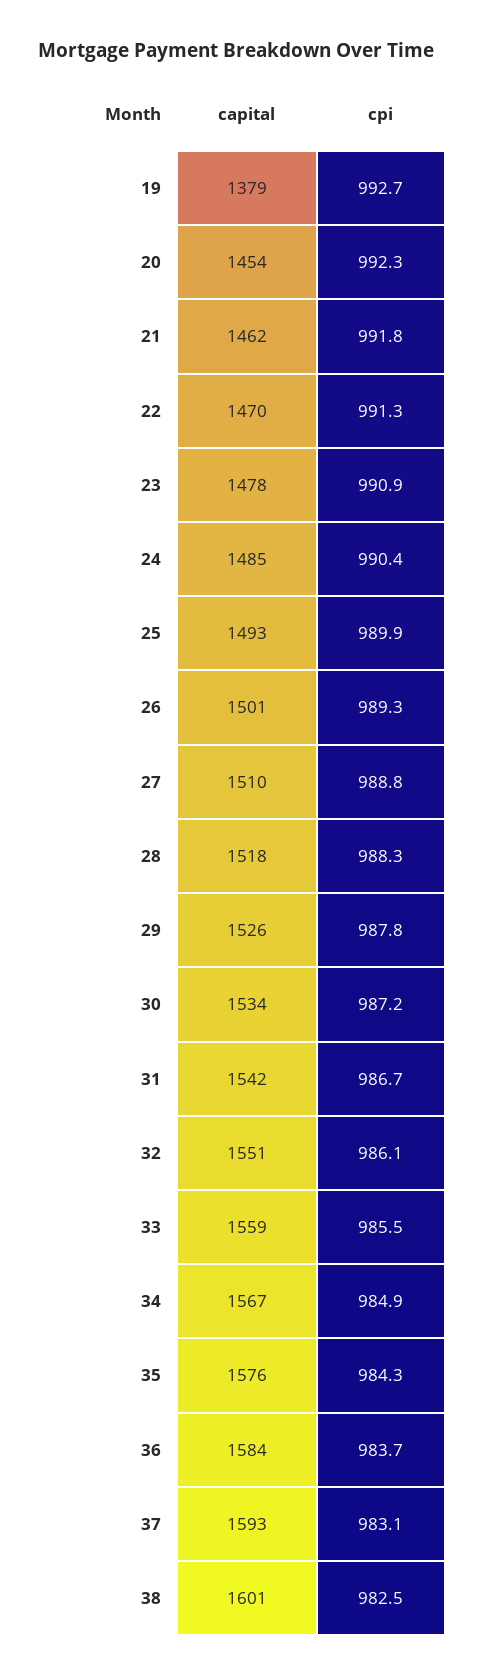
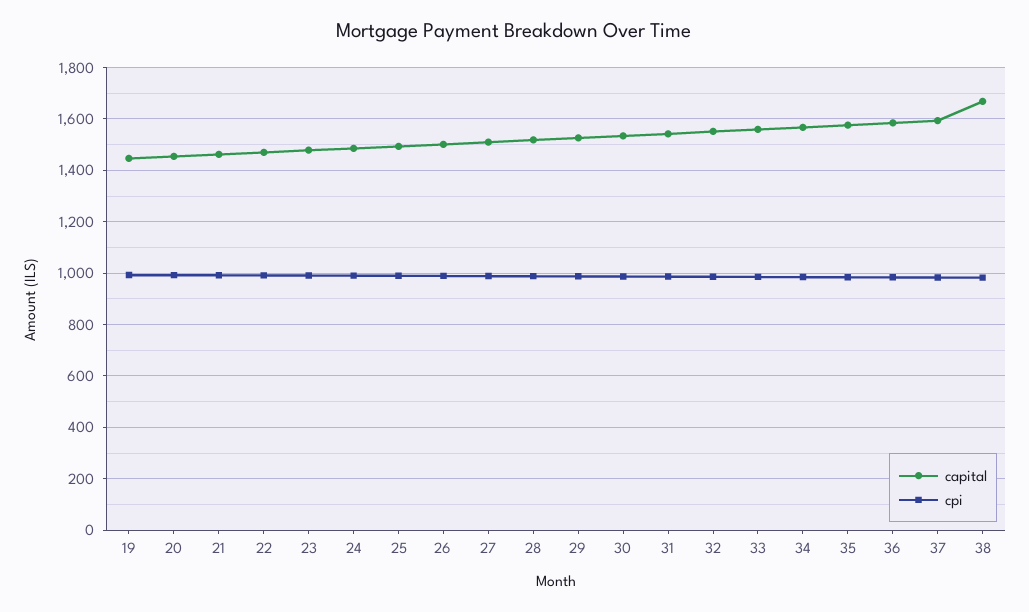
  {
    "capital": {
-     "19": 1379,
+     "19": 1450,
      "20": 1454,
      "21": 1462,
      "22": 1470,
      "23": 1478,
      "24": 1485,
      "25": 1493,
      "26": 1501,
      "27": 1510,
      "28": 1518,
      "29": 1526,
      "30": 1534,
      "31": 1542,
      "32": 1551,
      "33": 1559,
      "34": 1567,
      "35": 1576,
      "36": 1584,
      "37": 1593,
-     "38": 1601
+     "38": 1675
    },
    "cpi": {
      "19": 992.7,
      "20": 992.3,
      "21": 991.8,
      "22": 991.3,
      "23": 990.9,
      "24": 990.4,
      "25": 989.9,
      "26": 989.3,
      "27": 988.8,
      "28": 988.3,
      "29": 987.8,
      "30": 987.2,
      "31": 986.7,
      "32": 986.1,
      "33": 985.5,
      "34": 984.9,
      "35": 984.3,
      "36": 983.7,
      "37": 983.1,
      "38": 982.5
    }
  }

